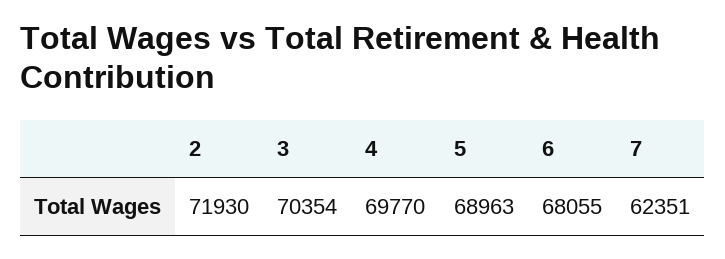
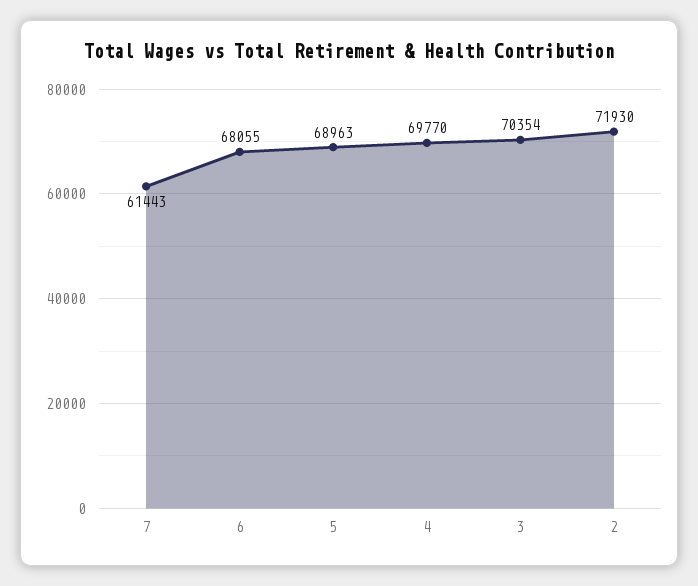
  {
    "2": 71930,
    "3": 70354,
    "4": 69770,
    "5": 68963,
    "6": 68055,
-   "7": 62351
+   "7": 61443
  }

